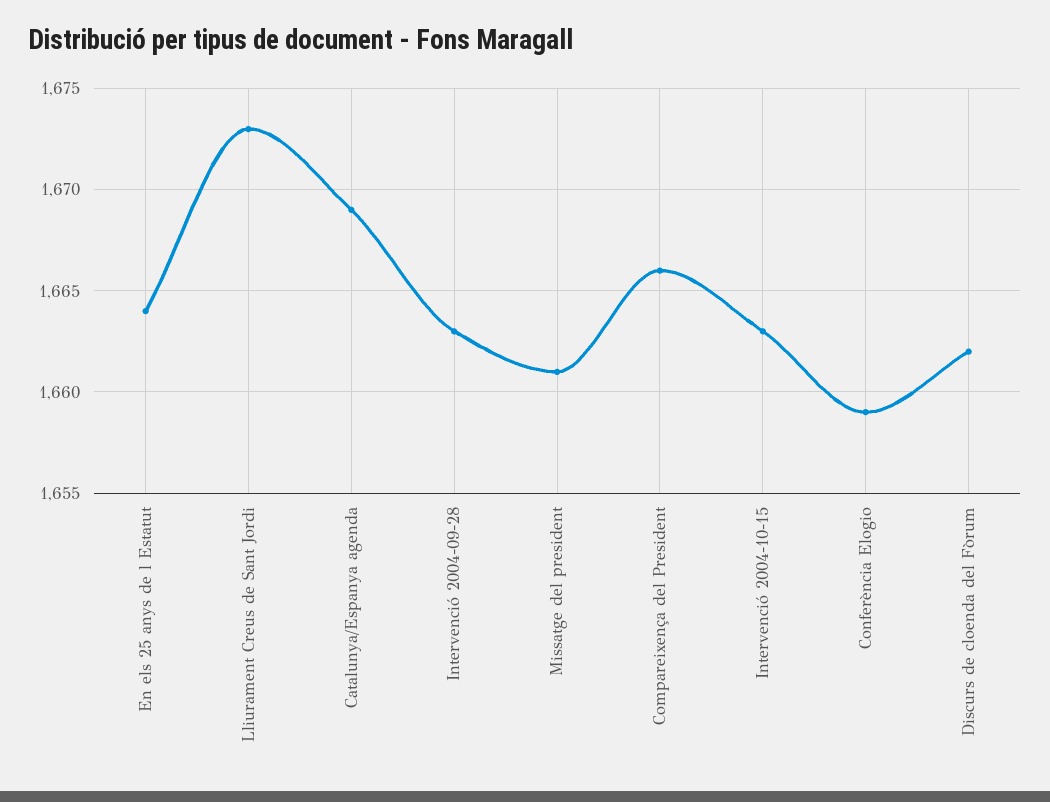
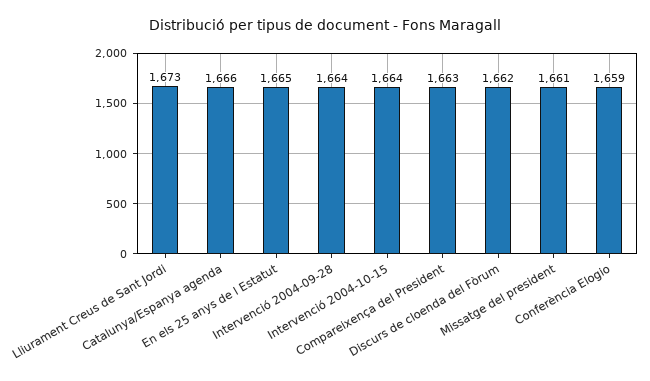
  {
-   "En els 25 anys de l Estatut": 1664,
+   "En els 25 anys de l Estatut": 1665,
    "Lliurament Creus de Sant Jordi": 1673,
-   "Catalunya/Espanya agenda": 1669,
+   "Catalunya/Espanya agenda": 1666,
-   "Intervenció 2004-09-28": 1663,
+   "Intervenció 2004-09-28": 1664,
    "Missatge del president": 1661,
-   "Compareixença del President": 1666,
+   "Compareixença del President": 1663,
-   "Intervenció 2004-10-15": 1663,
+   "Intervenció 2004-10-15": 1664,
    "Conferència Elogio": 1659,
    "Discurs de cloenda del Fòrum": 1662
  }

